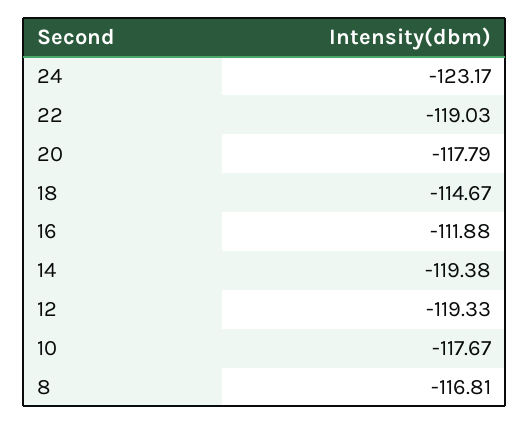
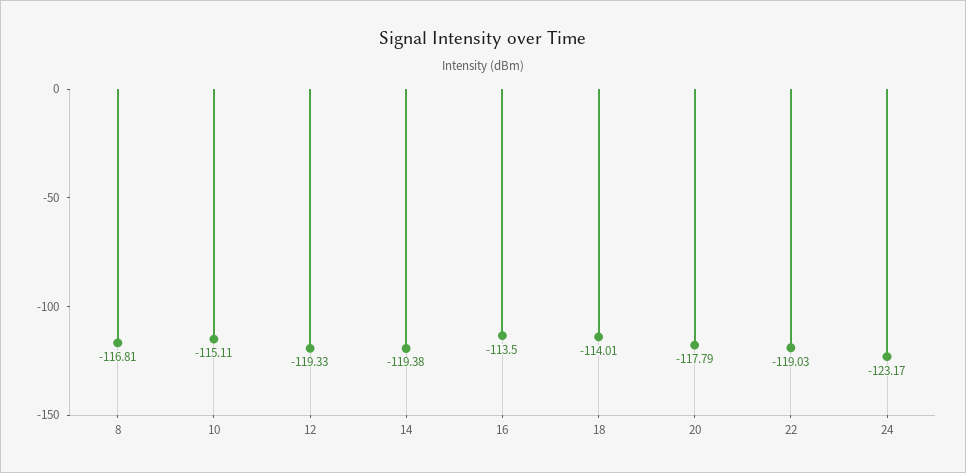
  {
    "24": -123.17,
    "22": -119.03,
    "20": -117.79,
-   "18": -114.67,
+   "18": -114.01,
-   "16": -111.88,
+   "16": -113.5,
    "14": -119.38,
    "12": -119.33,
-   "10": -117.67,
+   "10": -115.11,
    "8": -116.81
  }

